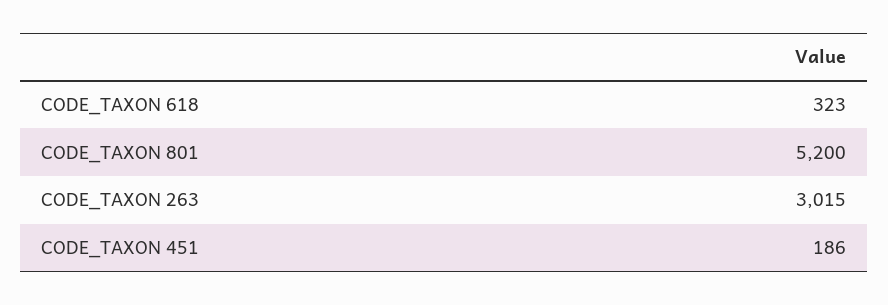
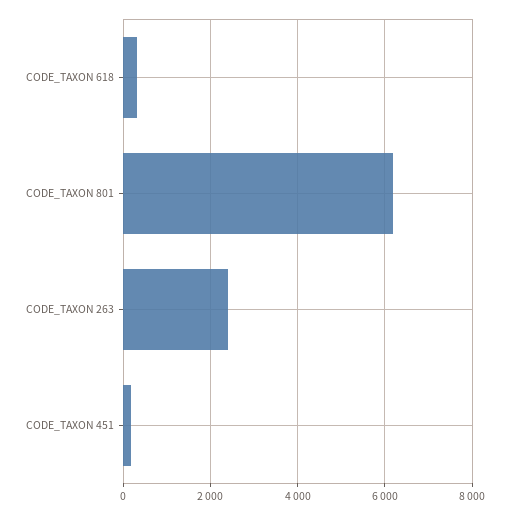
  {
    "CODE_TAXON 618": 323,
-   "CODE_TAXON 801": 5200,
+   "CODE_TAXON 801": 6200,
-   "CODE_TAXON 263": 3015,
+   "CODE_TAXON 263": 2400,
    "CODE_TAXON 451": 186
  }

